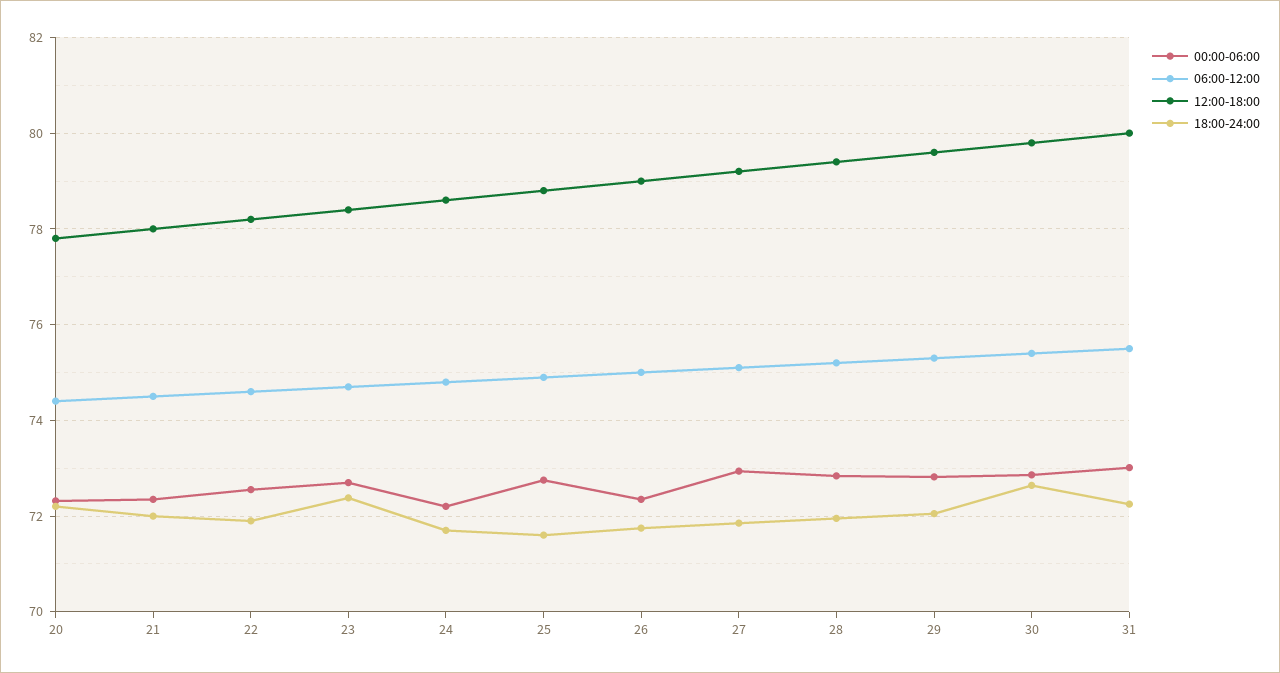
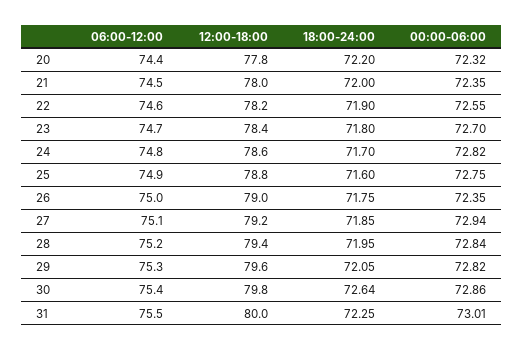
  {
    "00:00-06:00": {
      "20": 72.32,
      "21": 72.35,
      "22": 72.55,
      "23": 72.7,
-     "24": 72.2,
+     "24": 72.82,
      "25": 72.75,
      "26": 72.35,
      "27": 72.94,
      "28": 72.84,
      "29": 72.82,
      "30": 72.86,
      "31": 73.01
    },
    "06:00-12:00": {
      "20": 74.4,
      "21": 74.5,
      "22": 74.6,
      "23": 74.7,
      "24": 74.8,
      "25": 74.9,
      "26": 75,
      "27": 75.1,
      "28": 75.2,
      "29": 75.3,
      "30": 75.4,
      "31": 75.5
    },
    "12:00-18:00": {
      "20": 77.8,
      "21": 78,
      "22": 78.2,
      "23": 78.4,
      "24": 78.6,
      "25": 78.8,
      "26": 79,
      "27": 79.2,
      "28": 79.4,
      "29": 79.6,
      "30": 79.8,
      "31": 80
    },
    "18:00-24:00": {
      "20": 72.2,
      "21": 72,
      "22": 71.9,
-     "23": 72.4,
+     "23": 71.8,
      "24": 71.7,
      "25": 71.6,
      "26": 71.75,
      "27": 71.85,
      "28": 71.95,
      "29": 72.05,
      "30": 72.64,
      "31": 72.25
    }
  }

